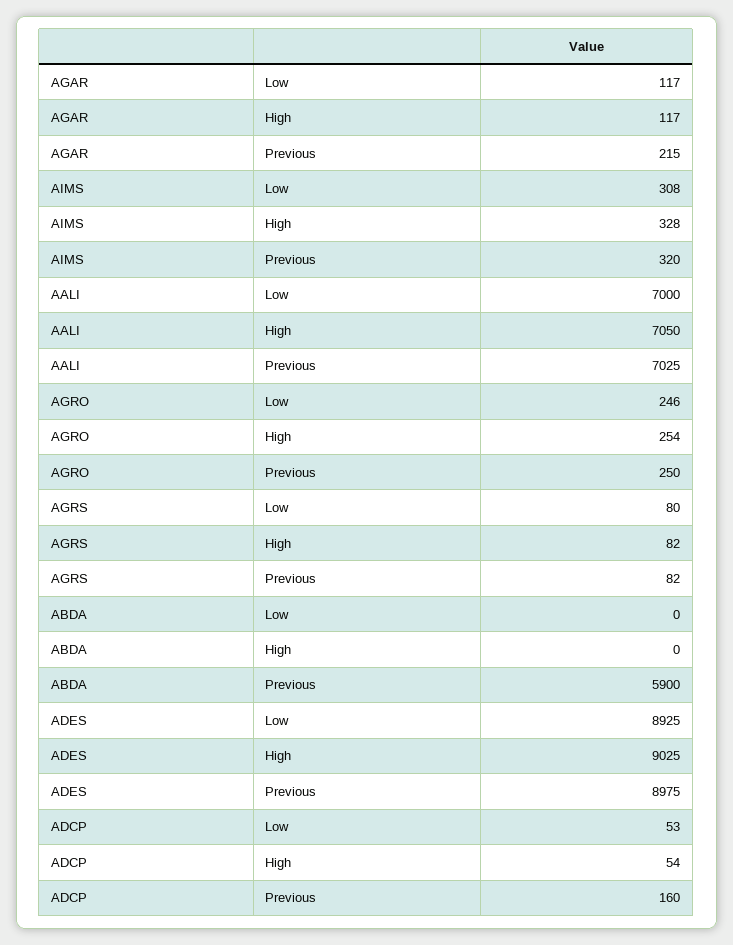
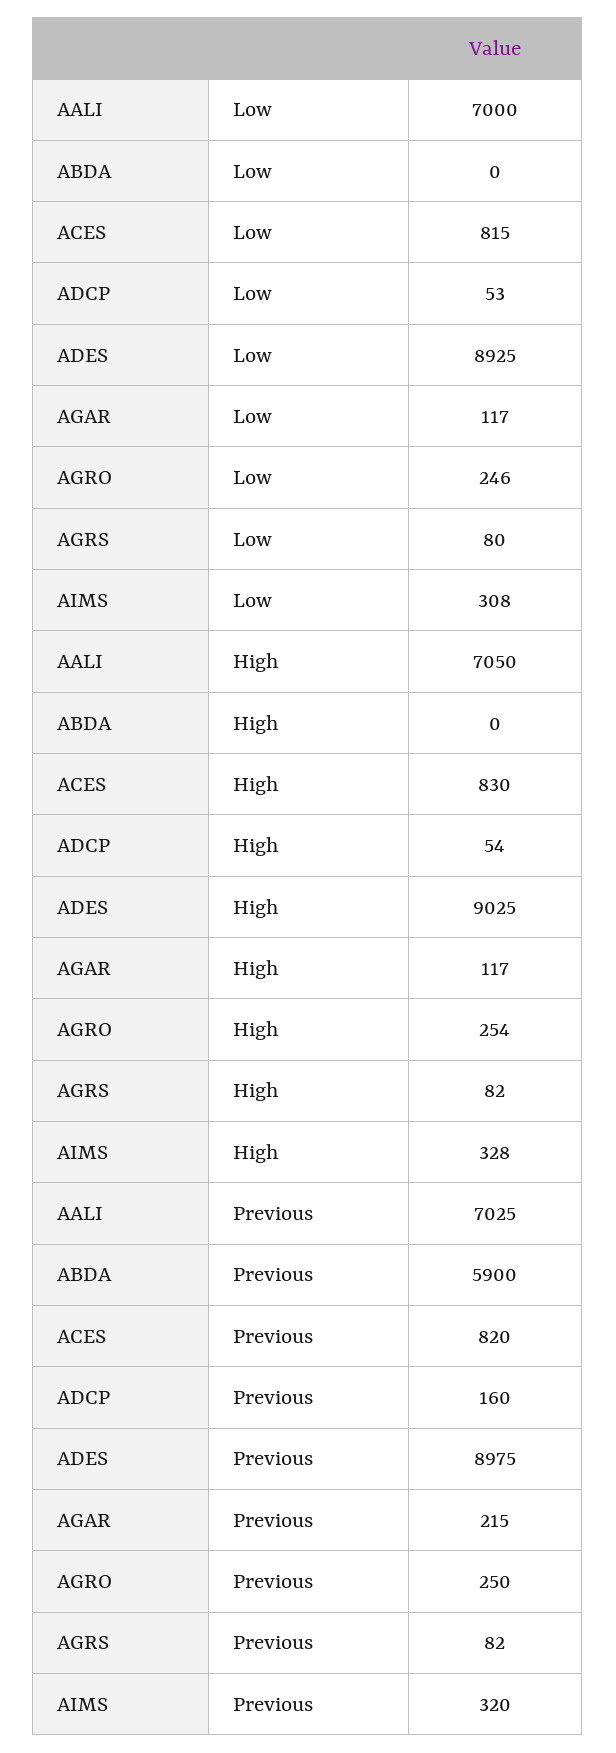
  {
    "AGAR": {
      "Low": 117,
      "High": 117,
      "Previous": 215
    },
    "AIMS": {
      "Low": 308,
      "High": 328,
      "Previous": 320
    },
    "AALI": {
      "Low": 7000,
      "High": 7050,
      "Previous": 7025
    },
    "AGRO": {
      "Low": 246,
      "High": 254,
      "Previous": 250
    },
    "AGRS": {
      "Low": 80,
      "High": 82,
      "Previous": 82
    },
    "ABDA": {
      "Low": 0,
      "High": 0,
      "Previous": 5900
    },
    "ADES": {
      "Low": 8925,
      "High": 9025,
      "Previous": 8975
    },
    "ADCP": {
      "Low": 53,
      "High": 54,
      "Previous": 160
-   }
+   },
+   "ACES": {
+     "Low": 815,
+     "High": 830,
+     "Previous": 820
+   }
  }

